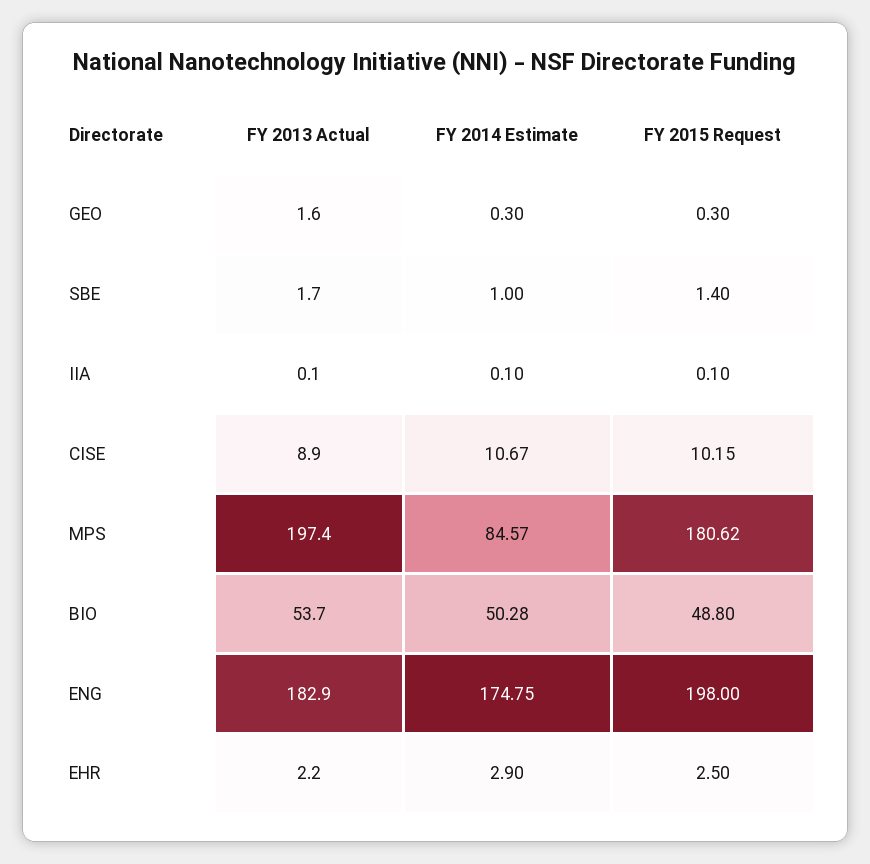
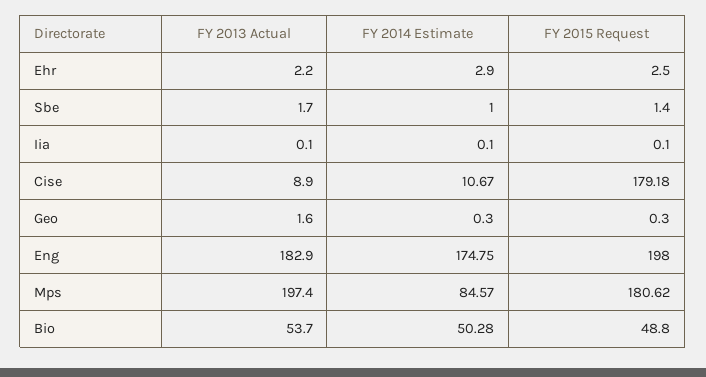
  {
    "FY 2013 Actual": {
      "GEO": 1.6,
      "SBE": 1.7,
      "IIA": 0.1,
      "CISE": 8.9,
      "MPS": 197.4,
      "BIO": 53.7,
      "ENG": 182.9,
      "EHR": 2.2
    },
    "FY 2014 Estimate": {
      "GEO": 0.3,
      "SBE": 1,
      "IIA": 0.1,
      "CISE": 10.67,
      "MPS": 84.57,
      "BIO": 50.28,
      "ENG": 174.75,
      "EHR": 2.9
    },
    "FY 2015 Request": {
      "GEO": 0.3,
      "SBE": 1.4,
      "IIA": 0.1,
-     "CISE": 10.15,
+     "CISE": 179.18,
      "MPS": 180.62,
      "BIO": 48.8,
      "ENG": 198,
      "EHR": 2.5
    }
  }

